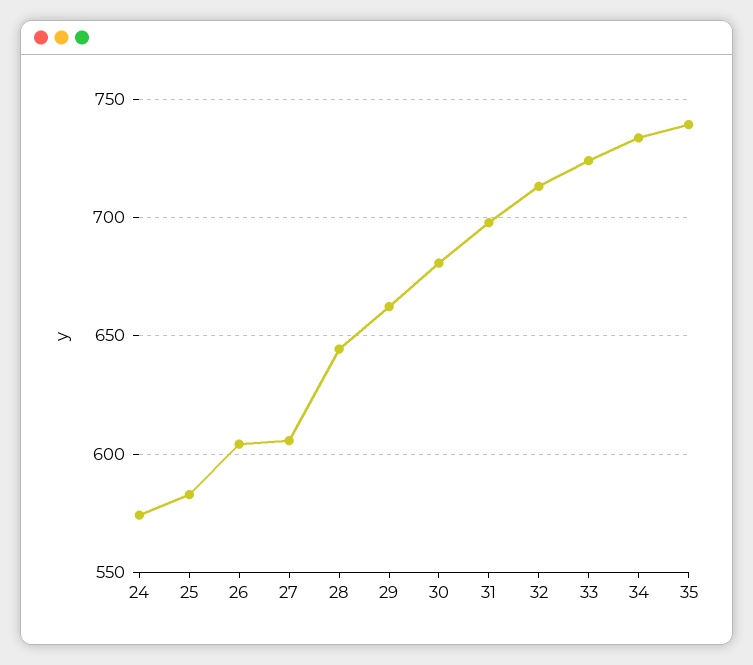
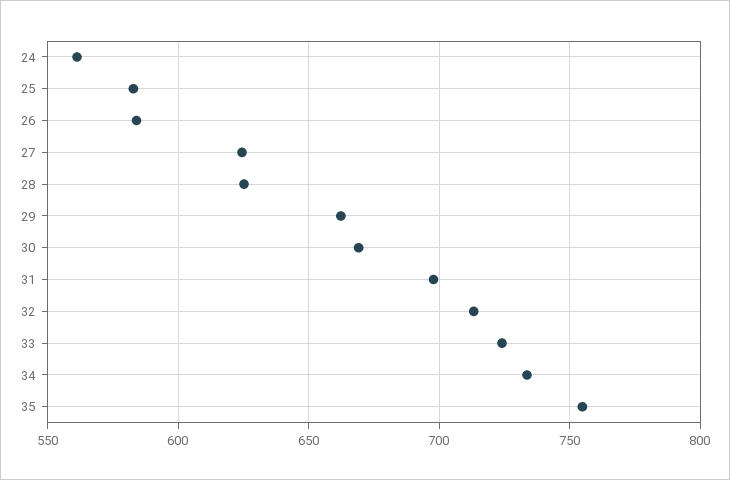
  {
-   "24": 575,
+   "24": 560,
    "25": 585,
-   "26": 605,
+   "26": 585,
-   "27": 605,
+   "27": 625,
-   "28": 645,
+   "28": 625,
    "29": 660,
-   "30": 680,
+   "30": 670,
    "31": 700,
    "32": 715,
    "33": 725,
    "34": 735,
-   "35": 740
+   "35": 755
  }

